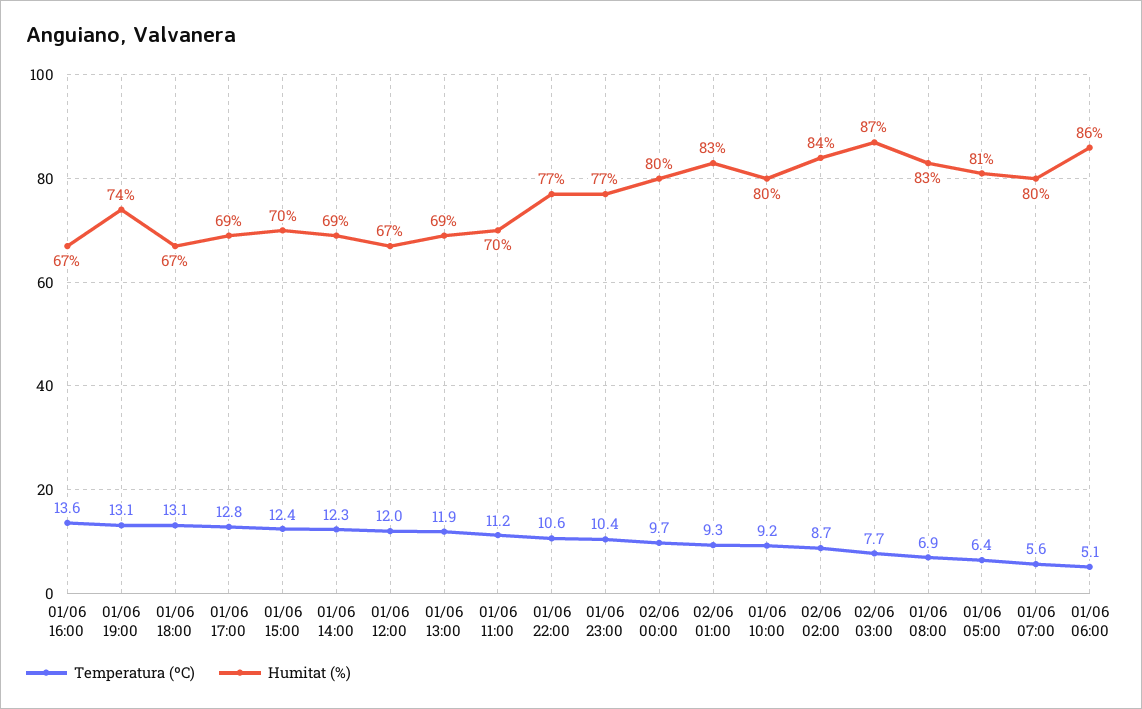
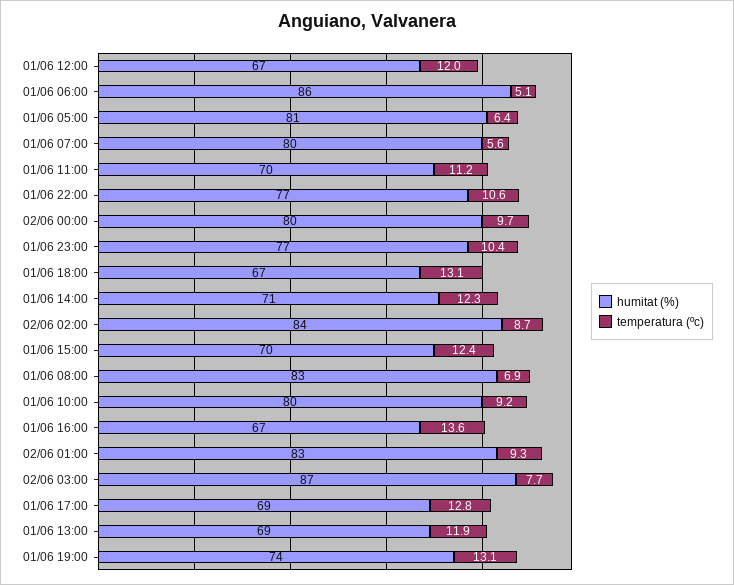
  {
    "Temperatura (ºC)": {
      "01/06 16:00": 13.6,
      "01/06 19:00": 13.1,
      "01/06 18:00": 13.1,
      "01/06 17:00": 12.8,
      "01/06 15:00": 12.4,
      "01/06 14:00": 12.3,
      "01/06 12:00": 12,
      "01/06 13:00": 11.9,
      "01/06 11:00": 11.2,
      "01/06 22:00": 10.6,
      "01/06 23:00": 10.4,
      "02/06 00:00": 9.7,
      "02/06 01:00": 9.3,
      "01/06 10:00": 9.2,
      "02/06 02:00": 8.7,
      "02/06 03:00": 7.7,
      "01/06 08:00": 6.9,
      "01/06 05:00": 6.4,
      "01/06 07:00": 5.6,
      "01/06 06:00": 5.1
    },
    "Humitat (%)": {
      "01/06 16:00": 67,
      "01/06 19:00": 74,
      "01/06 18:00": 67,
      "01/06 17:00": 69,
      "01/06 15:00": 70,
-     "01/06 14:00": 69,
+     "01/06 14:00": 71,
      "01/06 12:00": 67,
      "01/06 13:00": 69,
      "01/06 11:00": 70,
      "01/06 22:00": 77,
      "01/06 23:00": 77,
      "02/06 00:00": 80,
      "02/06 01:00": 83,
      "01/06 10:00": 80,
      "02/06 02:00": 84,
      "02/06 03:00": 87,
      "01/06 08:00": 83,
      "01/06 05:00": 81,
      "01/06 07:00": 80,
      "01/06 06:00": 86
    }
  }

